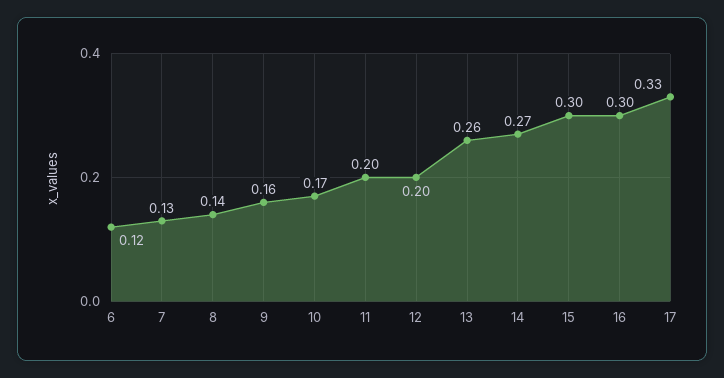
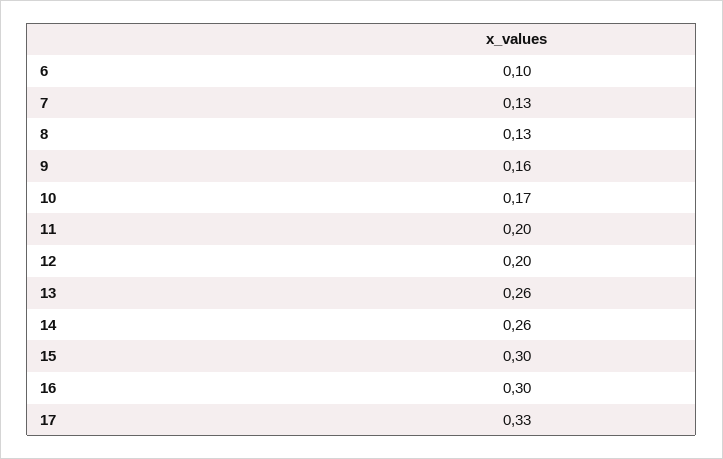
  {
-   "6": 0.12,
+   "6": 0.1,
    "7": 0.13,
-   "8": 0.14,
+   "8": 0.13,
    "9": 0.16,
    "10": 0.17,
    "11": 0.2,
    "12": 0.2,
    "13": 0.26,
-   "14": 0.27,
+   "14": 0.26,
    "15": 0.3,
    "16": 0.3,
    "17": 0.33
  }

